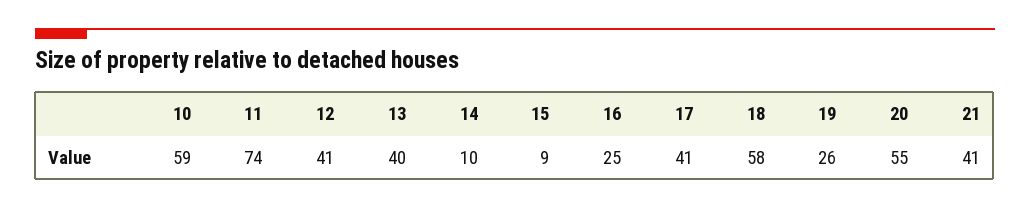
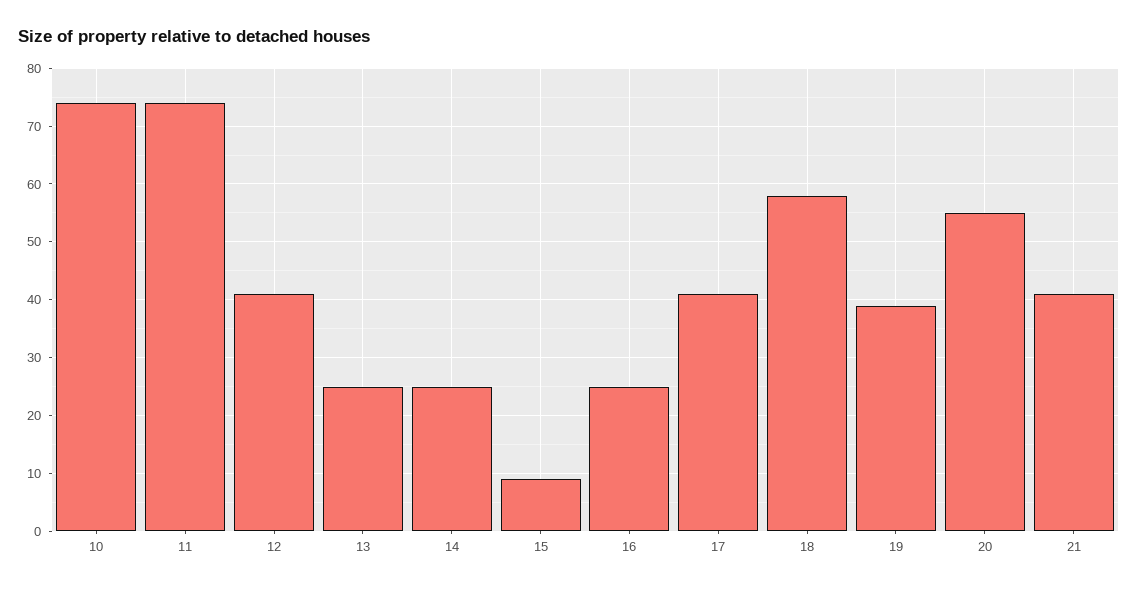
  {
-   "10": 59,
+   "10": 75,
    "11": 74,
    "12": 41,
-   "13": 40,
+   "13": 25,
-   "14": 10,
+   "14": 25,
    "15": 9,
    "16": 25,
    "17": 41,
    "18": 58,
-   "19": 26,
+   "19": 40,
    "20": 55,
    "21": 41
  }

